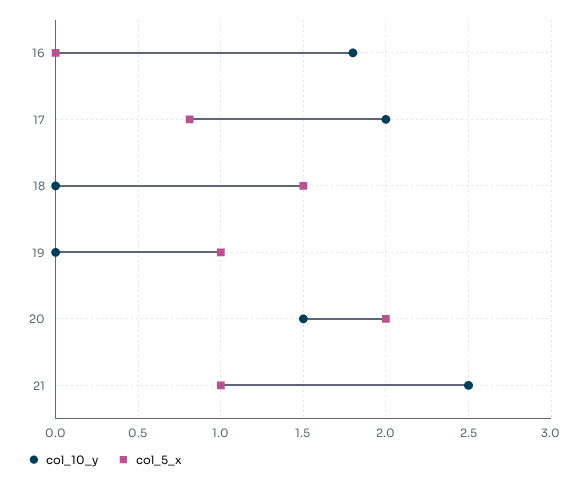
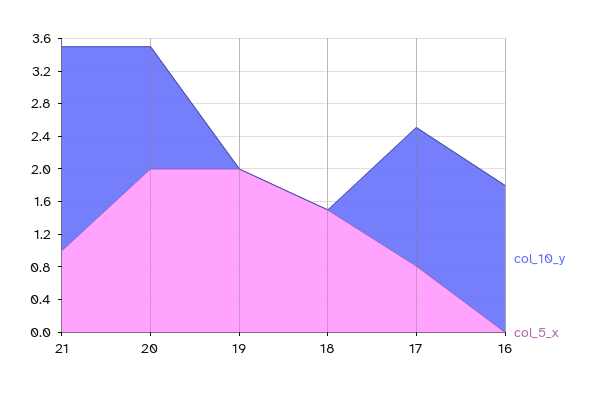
  {
    "col_10_y": {
      "16": 1.8,
-     "17": 2,
+     "17": 1.7,
      "18": 0,
      "19": 0,
      "20": 1.5,
      "21": 2.5
    },
    "col_5_x": {
      "16": 0,
      "17": 0.8,
      "18": 1.5,
-     "19": 1,
+     "19": 2,
      "20": 2,
      "21": 1
    }
  }

